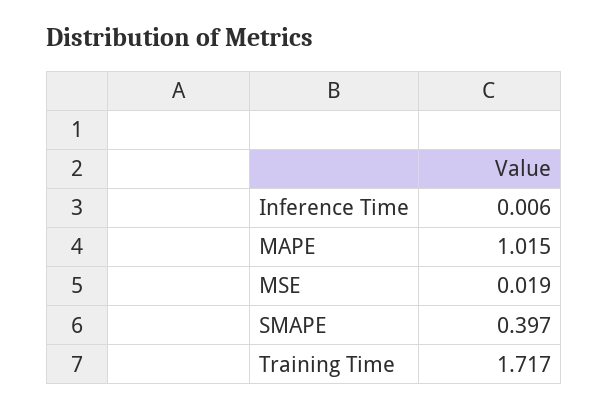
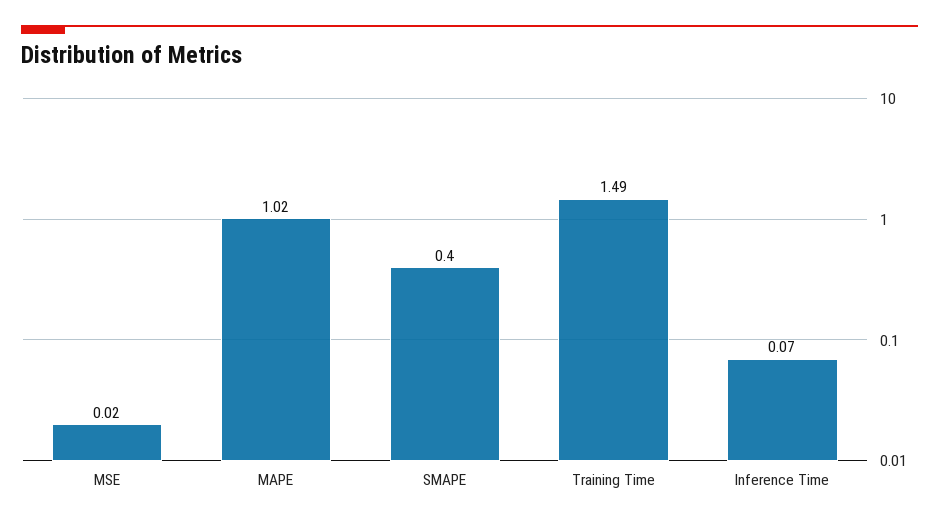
  {
-   "Inference Time": 0.006,
+   "Inference Time": 0.07,
    "MAPE": 1.015,
    "MSE": 0.019,
    "SMAPE": 0.397,
-   "Training Time": 1.717
+   "Training Time": 1.49
  }

